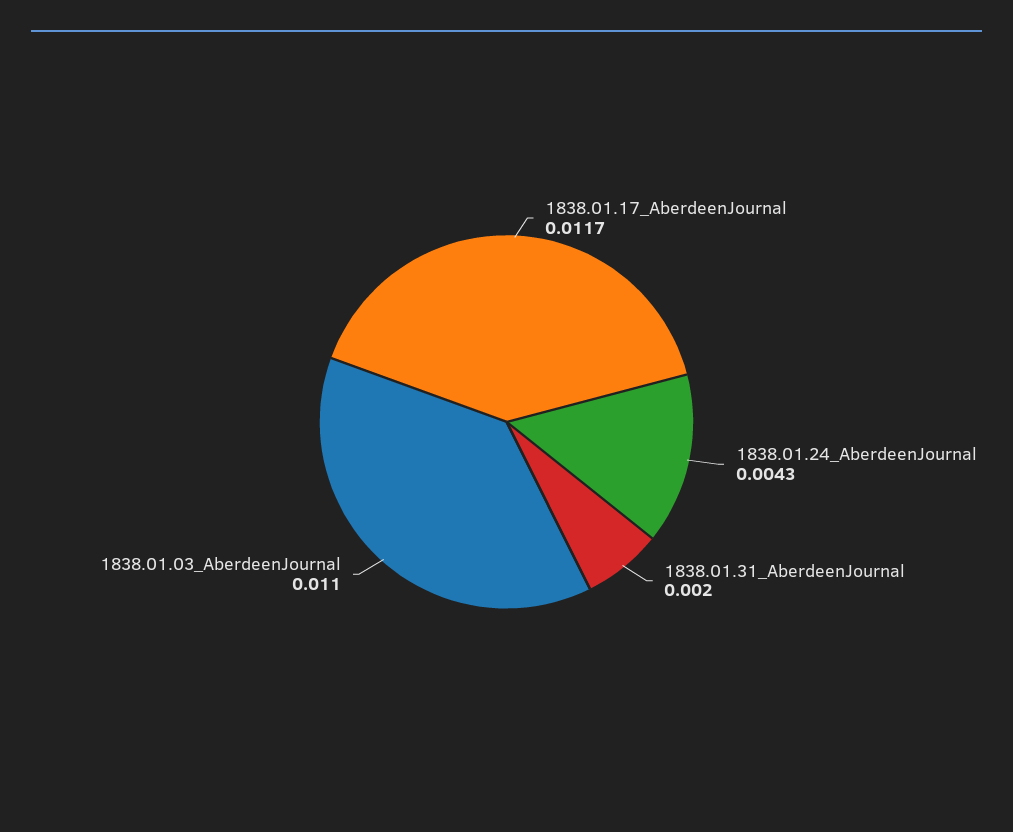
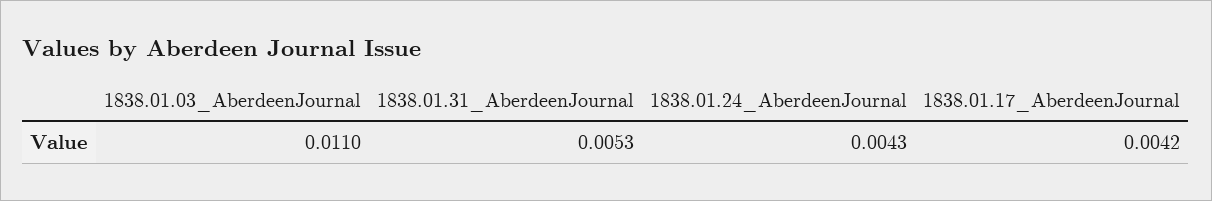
  {
-   "1838.01.17_AberdeenJournal": 0.0117,
+   "1838.01.17_AberdeenJournal": 0.0042,
    "1838.01.24_AberdeenJournal": 0.0043,
-   "1838.01.31_AberdeenJournal": 0.002,
+   "1838.01.31_AberdeenJournal": 0.0053,
    "1838.01.03_AberdeenJournal": 0.011
  }

